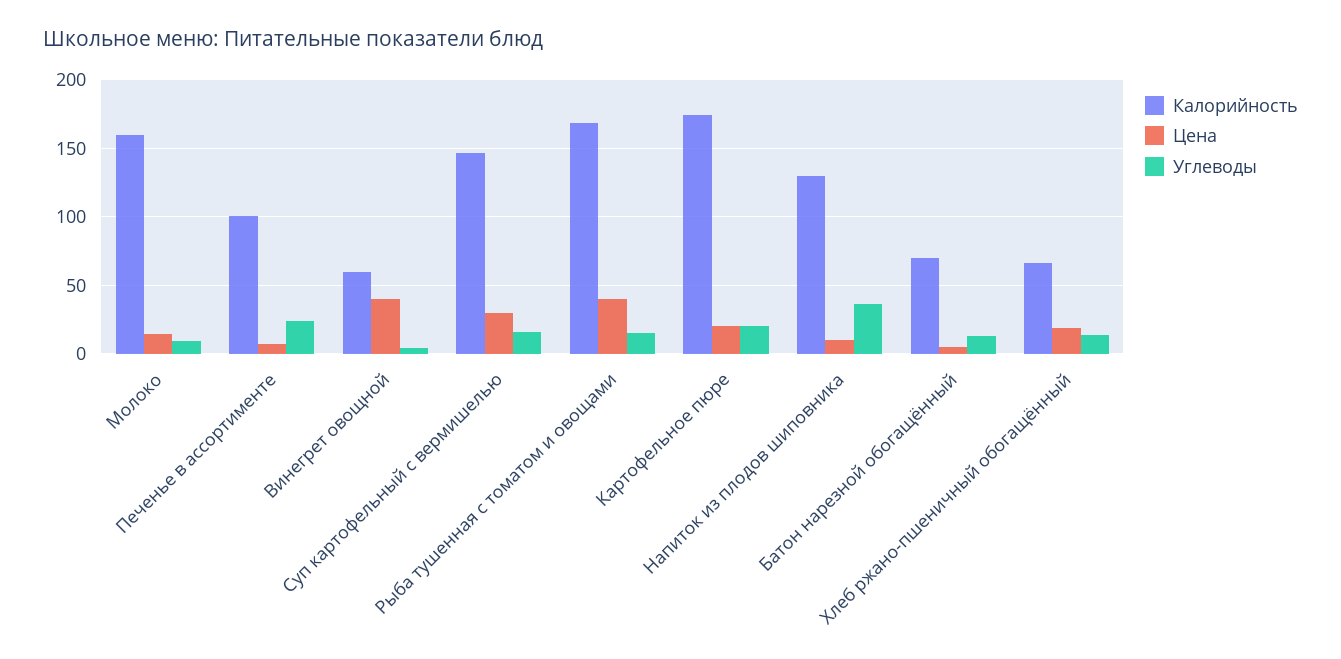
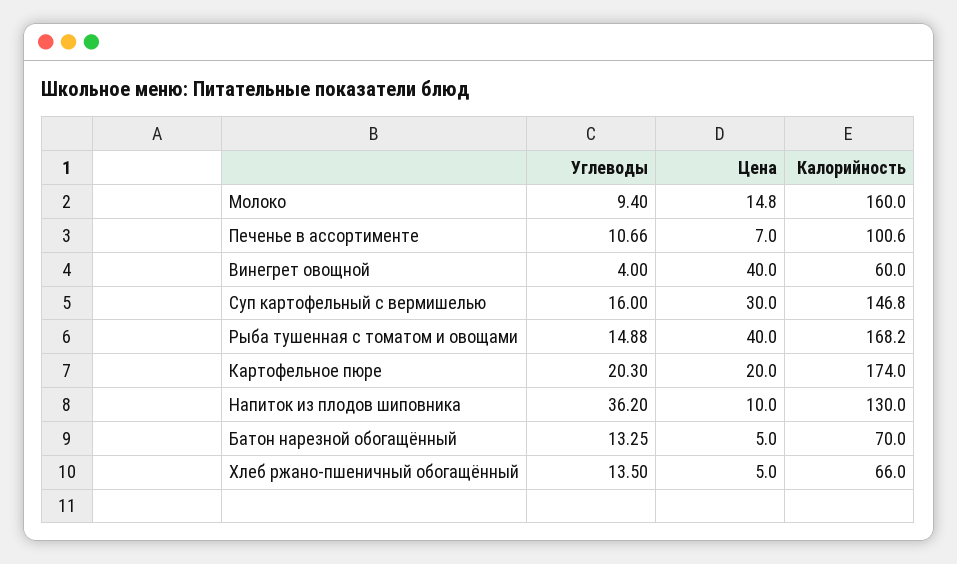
  {
    "Калорийность": {
      "Молоко": 160,
      "Печенье в ассортименте": 100.6,
      "Винегрет овощной": 60,
      "Суп картофельный с вермишелью": 146.8,
      "Рыба тушенная с томатом и овощами": 168.2,
      "Картофельное пюре": 174,
      "Напиток из плодов шиповника": 130,
      "Батон нарезной обогащённый": 70,
      "Хлеб ржано-пшеничный обогащённый": 66
    },
    "Цена": {
      "Молоко": 14.8,
      "Печенье в ассортименте": 7,
      "Винегрет овощной": 40,
      "Суп картофельный с вермишелью": 30,
      "Рыба тушенная с томатом и овощами": 40,
      "Картофельное пюре": 20,
      "Напиток из плодов шиповника": 10,
      "Батон нарезной обогащённый": 5,
-     "Хлеб ржано-пшеничный обогащённый": 20
+     "Хлеб ржано-пшеничный обогащённый": 5
    },
    "Углеводы": {
      "Молоко": 9.4,
-     "Печенье в ассортименте": 25,
+     "Печенье в ассортименте": 10.66,
      "Винегрет овощной": 4,
      "Суп картофельный с вермишелью": 16,
      "Рыба тушенная с томатом и овощами": 14.88,
      "Картофельное пюре": 20.3,
      "Напиток из плодов шиповника": 36.2,
      "Батон нарезной обогащённый": 13.25,
      "Хлеб ржано-пшеничный обогащённый": 13.5
    }
  }

